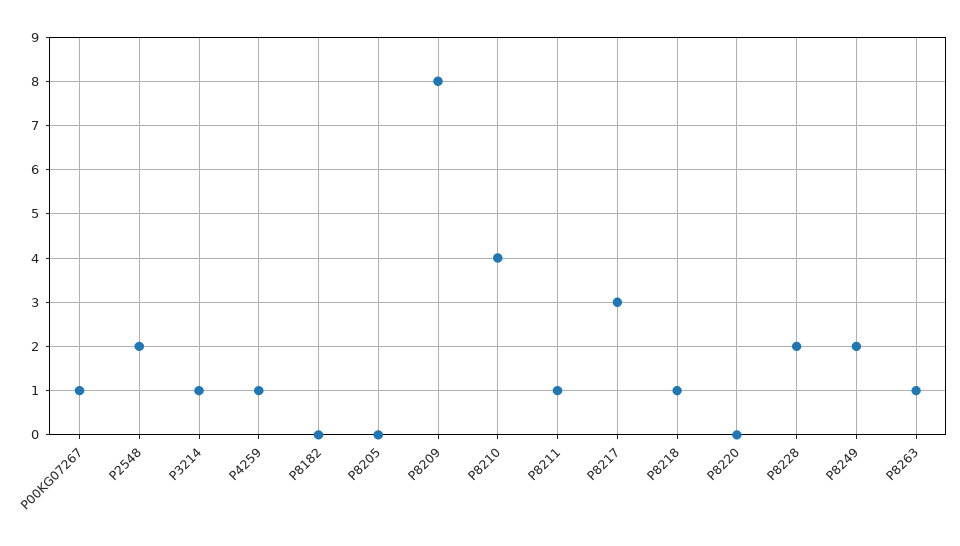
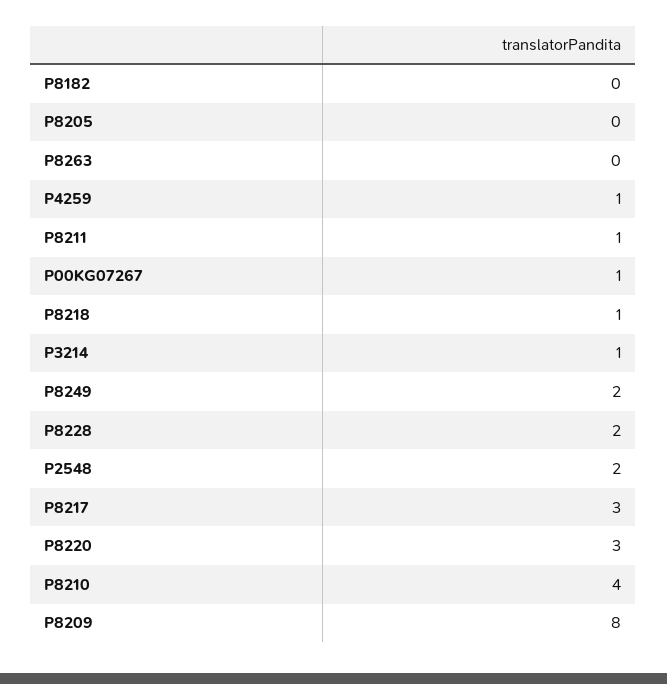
  {
    "P00KG07267": 1,
    "P2548": 2,
    "P3214": 1,
    "P4259": 1,
    "P8182": 0,
    "P8205": 0,
    "P8209": 8,
    "P8210": 4,
    "P8211": 1,
    "P8217": 3,
    "P8218": 1,
-   "P8220": 0,
+   "P8220": 3,
    "P8228": 2,
    "P8249": 2,
-   "P8263": 1
+   "P8263": 0
  }

